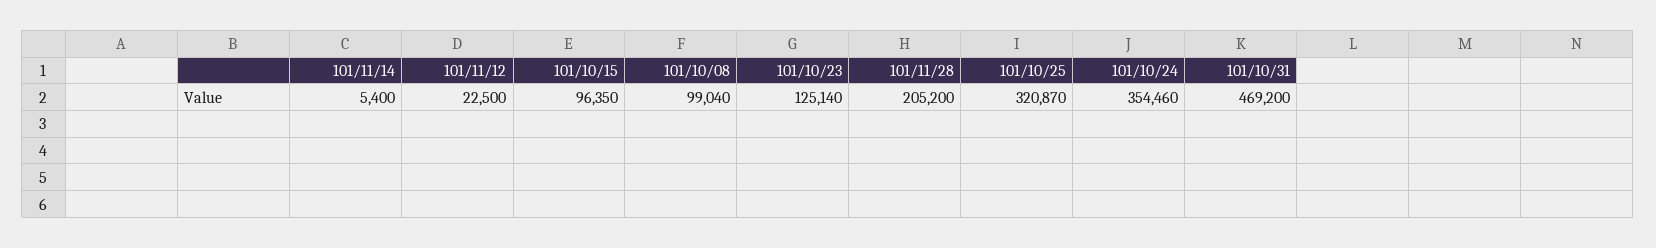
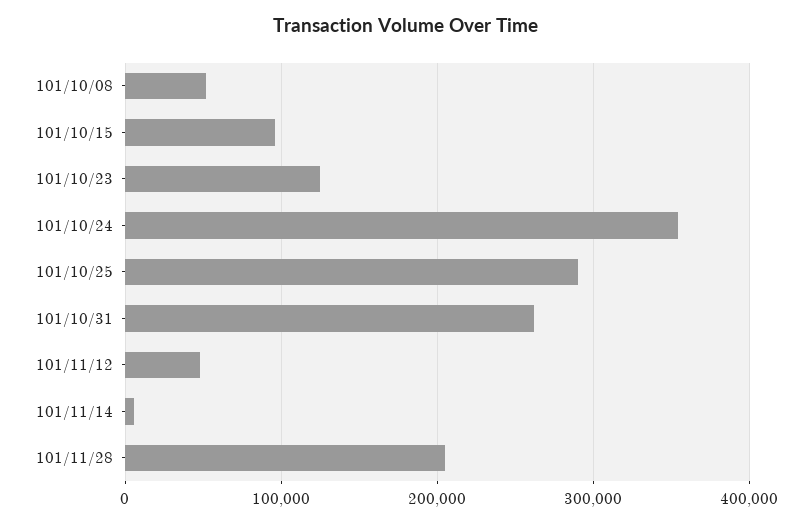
  {
    "101/11/14": 5400,
-   "101/11/12": 22500,
+   "101/11/12": 50000,
    "101/10/15": 96350,
-   "101/10/08": 99040,
+   "101/10/08": 50000,
    "101/10/23": 125140,
    "101/11/28": 205200,
-   "101/10/25": 320870,
+   "101/10/25": 290000,
    "101/10/24": 354460,
-   "101/10/31": 469200
+   "101/10/31": 260000
  }

